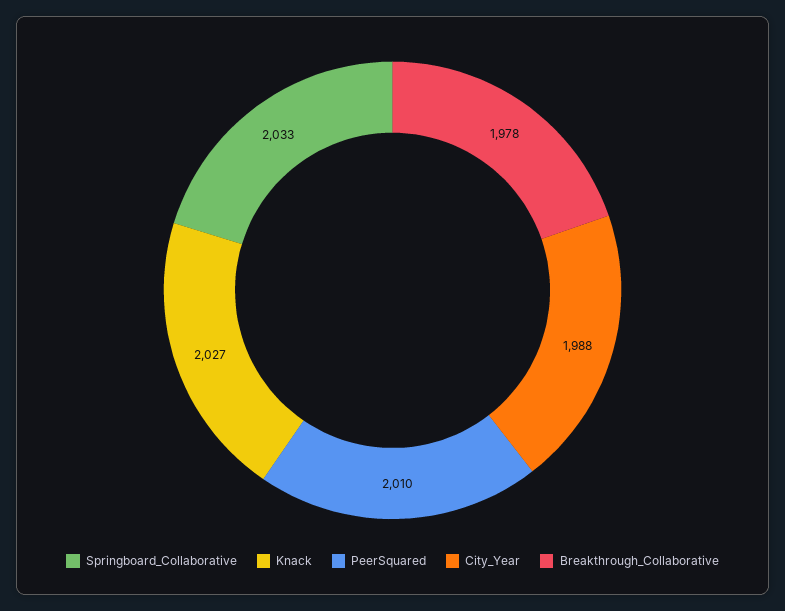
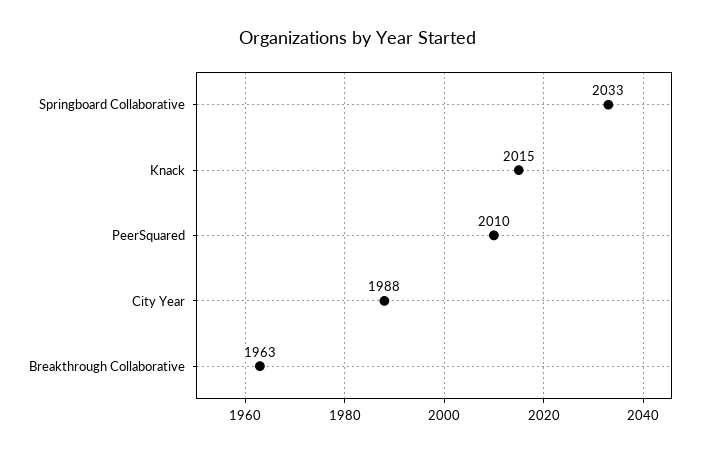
  {
    "Springboard_Collaborative": 2033,
-   "Knack": 2027,
+   "Knack": 2015,
    "PeerSquared": 2010,
    "City_Year": 1988,
-   "Breakthrough_Collaborative": 1978
+   "Breakthrough_Collaborative": 1963
  }

